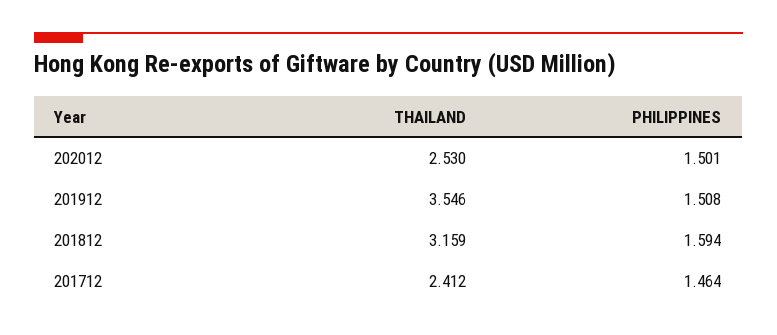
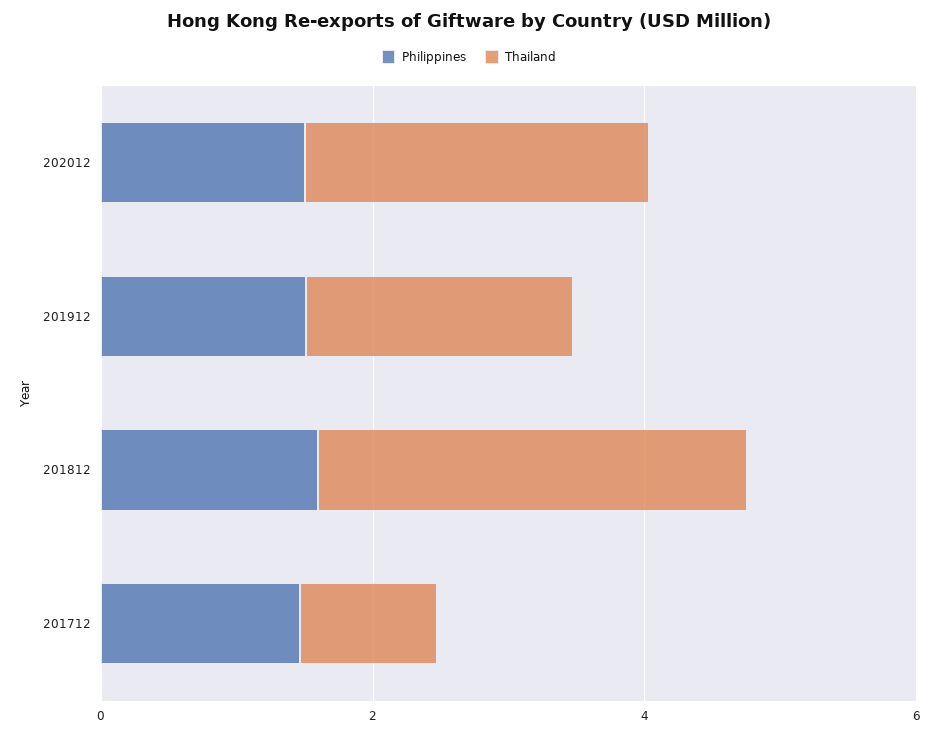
  {
    "THAILAND": {
      "202012": 2.53,
-     "201912": 3.546,
+     "201912": 2,
      "201812": 3.159,
-     "201712": 2.412
+     "201712": 1
    },
    "PHILIPPINES": {
      "202012": 1.501,
      "201912": 1.508,
      "201812": 1.594,
      "201712": 1.464
    }
  }

